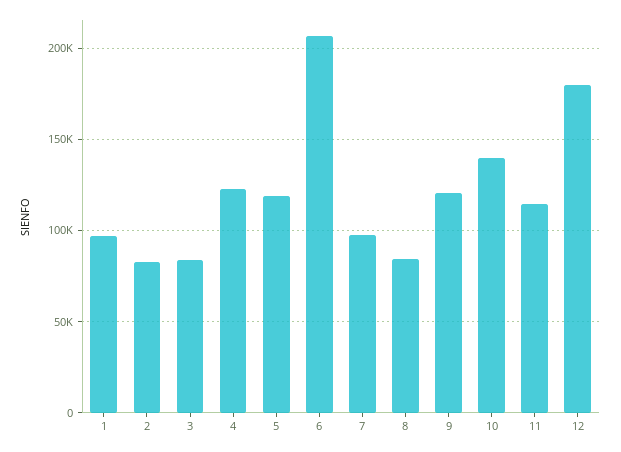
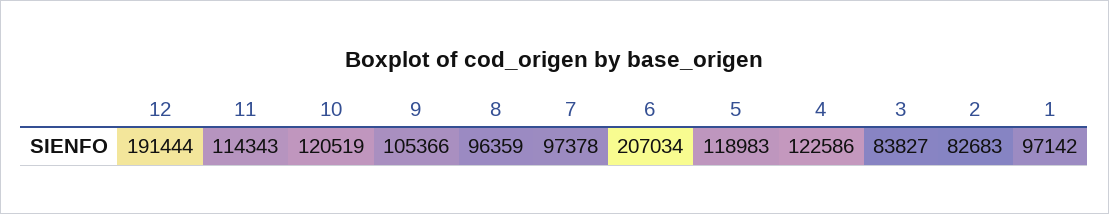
  {
    "1": 97142,
    "2": 82683,
    "3": 83827,
    "4": 122586,
    "5": 118983,
    "6": 207034,
    "7": 97378,
-   "8": 85000,
+   "8": 96359,
-   "9": 120000,
+   "9": 105366,
-   "10": 140000,
+   "10": 120519,
    "11": 114343,
-   "12": 180000
+   "12": 191444
  }

